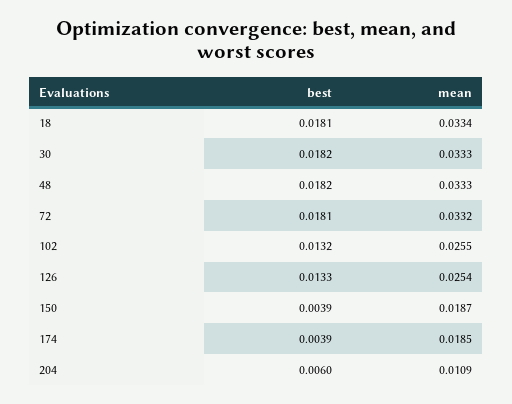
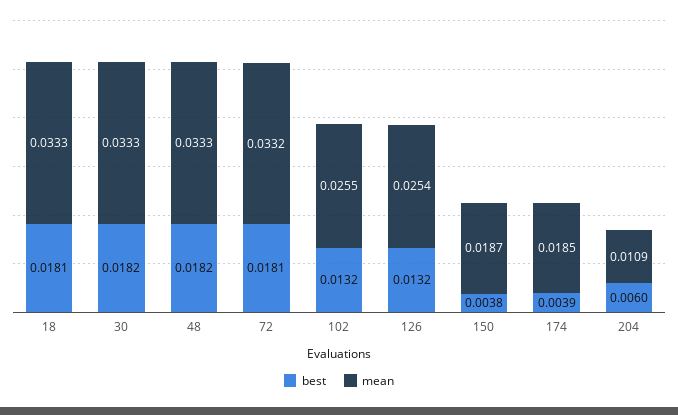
  {
    "best": {
      "18": 0.0181,
      "30": 0.0182,
      "48": 0.0182,
      "72": 0.0181,
      "102": 0.0132,
-     "126": 0.0133,
+     "126": 0.0132,
-     "150": 0.0039,
+     "150": 0.0038,
      "174": 0.0039,
      "204": 0.006
    },
    "mean": {
-     "18": 0.0334,
+     "18": 0.0333,
      "30": 0.0333,
      "48": 0.0333,
      "72": 0.0332,
      "102": 0.0255,
      "126": 0.0254,
      "150": 0.0187,
      "174": 0.0185,
      "204": 0.0109
    }
  }

